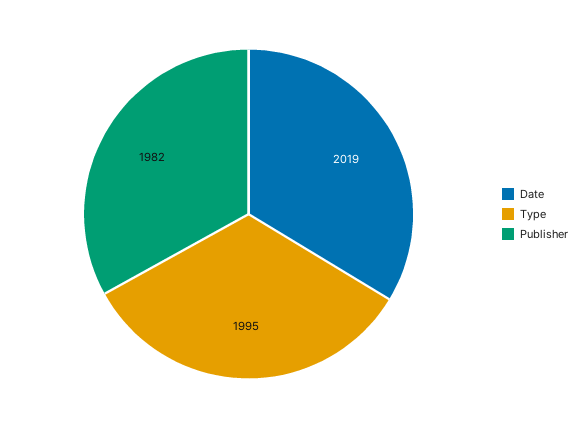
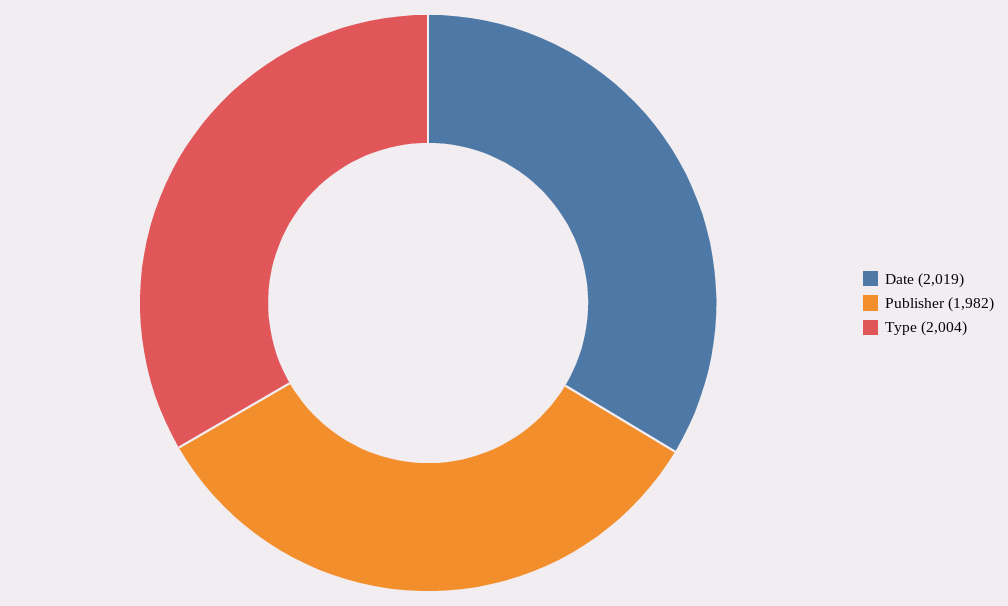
  {
    "Date": 2019,
-   "Type": 1995,
+   "Type": 2004,
    "Publisher": 1982
  }

